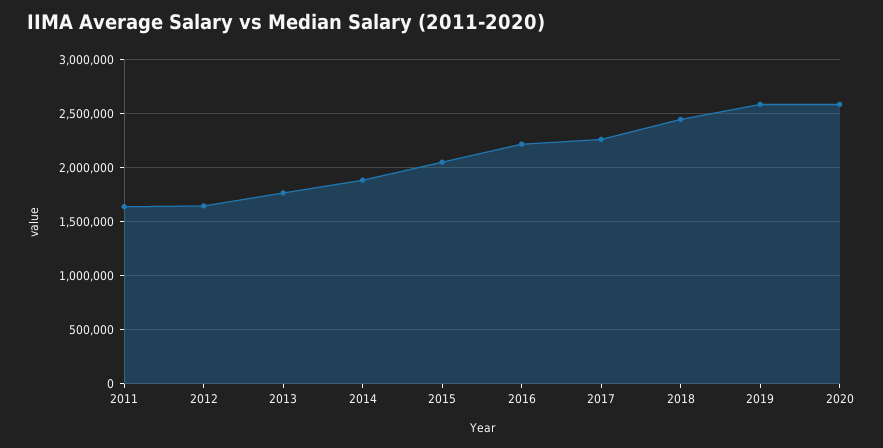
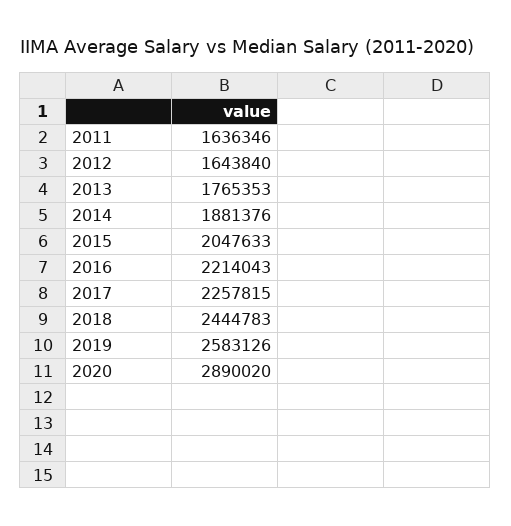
  {
    "2011": 1636346,
    "2012": 1643840,
    "2013": 1765353,
    "2014": 1881376,
    "2015": 2047633,
    "2016": 2214043,
    "2017": 2257815,
    "2018": 2444783,
    "2019": 2583126,
-   "2020": 2600000
+   "2020": 2890020
  }

